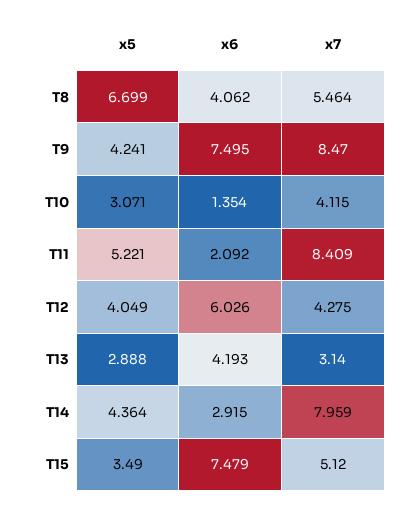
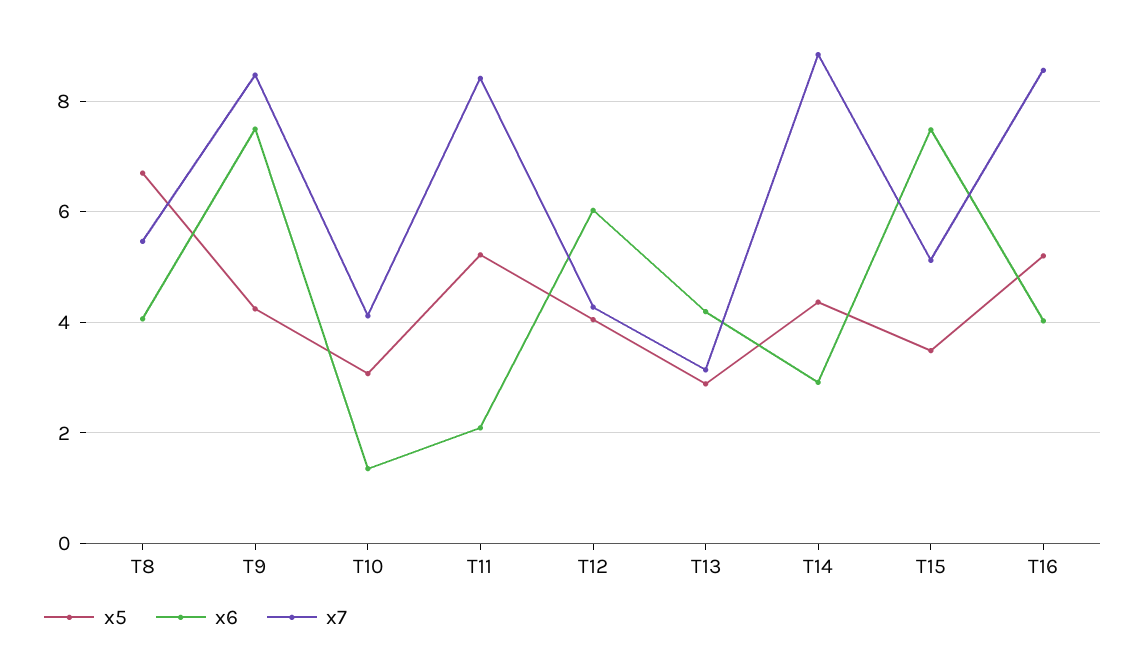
  {
    "x5": {
      "T8": 6.699,
      "T9": 4.241,
      "T10": 3.071,
      "T11": 5.221,
      "T12": 4.049,
      "T13": 2.888,
      "T14": 4.364,
-     "T15": 3.49
+     "T15": 3.49,
+     "T16": 5.2
    },
    "x6": {
      "T8": 4.062,
      "T9": 7.495,
      "T10": 1.354,
      "T11": 2.092,
      "T12": 6.026,
      "T13": 4.193,
      "T14": 2.915,
-     "T15": 7.479
+     "T15": 7.479,
+     "T16": 4
    },
    "x7": {
      "T8": 5.464,
      "T9": 8.47,
      "T10": 4.115,
      "T11": 8.409,
      "T12": 4.275,
      "T13": 3.14,
-     "T14": 7.959,
+     "T14": 8.8,
-     "T15": 5.12
+     "T15": 5.12,
+     "T16": 8.6
    }
  }

